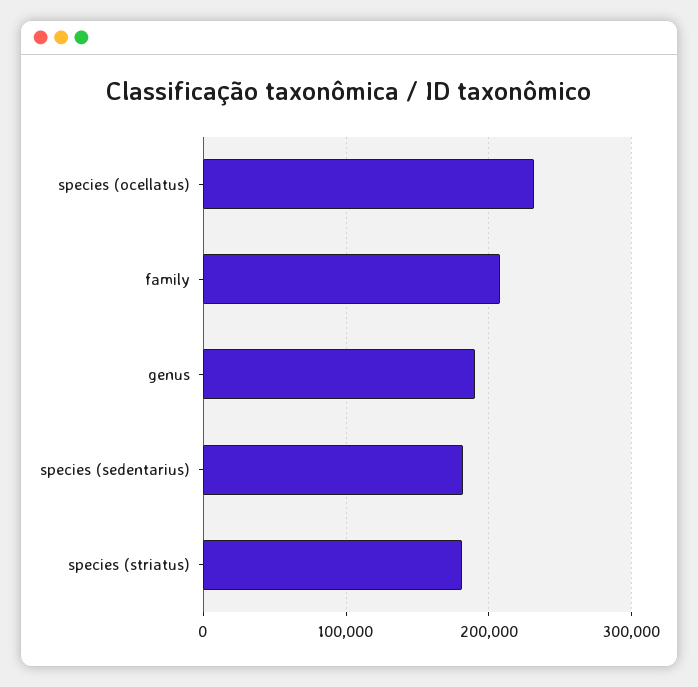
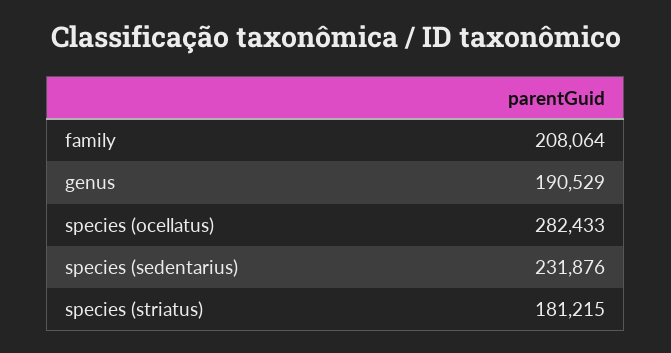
  {
-   "species (ocellatus)": 230000,
+   "species (ocellatus)": 282433,
    "family": 208064,
    "genus": 190529,
-   "species (sedentarius)": 180000,
+   "species (sedentarius)": 231876,
    "species (striatus)": 181215
  }

